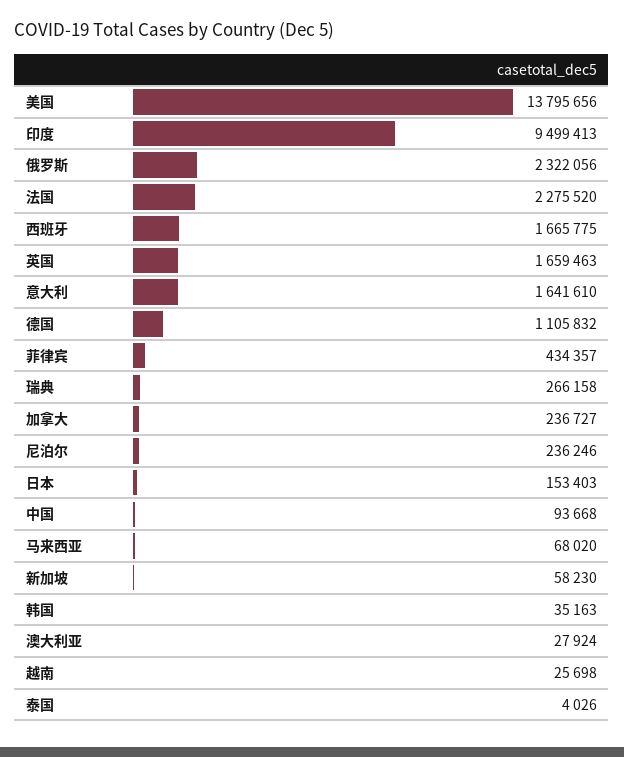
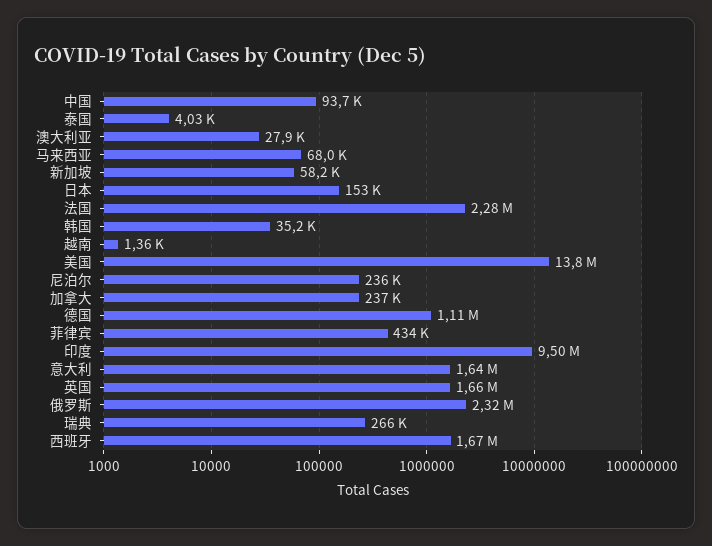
  {
    "美国": 13795656,
    "印度": 9499413,
    "俄罗斯": 2322056,
    "法国": 2275520,
    "西班牙": 1665775,
    "英国": 1659463,
    "意大利": 1641610,
    "德国": 1105832,
    "菲律宾": 434357,
    "瑞典": 266158,
    "加拿大": 236727,
    "尼泊尔": 236246,
    "日本": 153403,
    "中国": 93668,
    "马来西亚": 68020,
    "新加坡": 58230,
    "韩国": 35163,
    "澳大利亚": 27924,
-   "越南": 25698,
+   "越南": 1360,
    "泰国": 4026
  }

